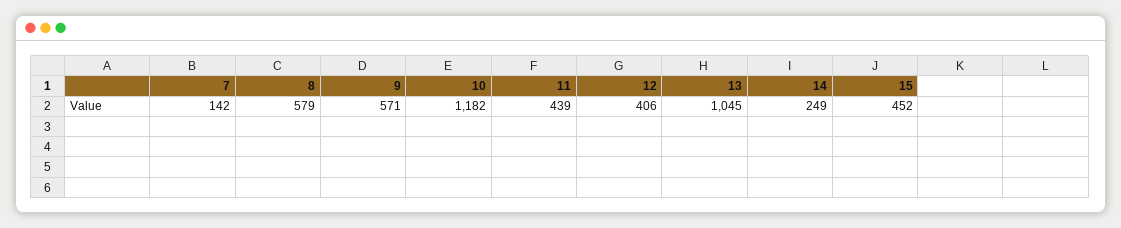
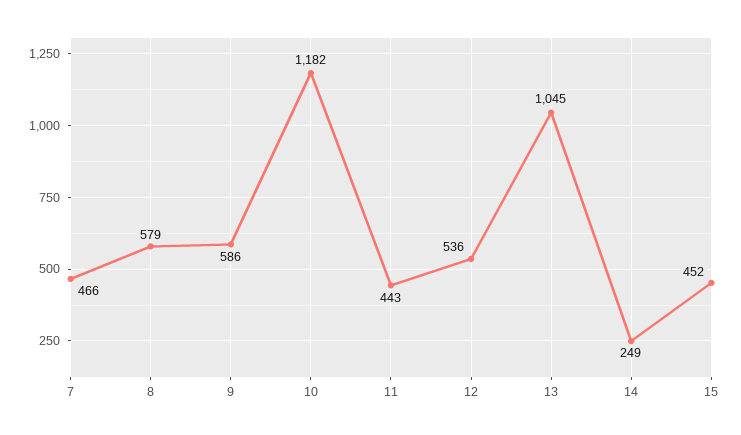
  {
-   "7": 142,
+   "7": 466,
    "8": 579,
-   "9": 571,
+   "9": 586,
    "10": 1182,
-   "11": 439,
+   "11": 443,
-   "12": 406,
+   "12": 536,
    "13": 1045,
    "14": 249,
    "15": 452
  }

